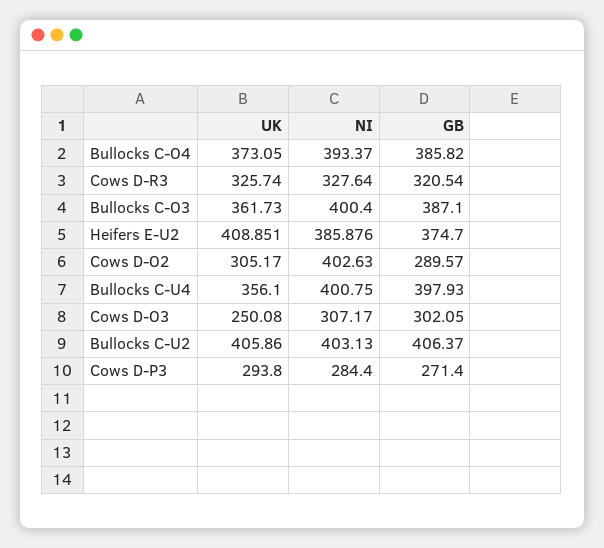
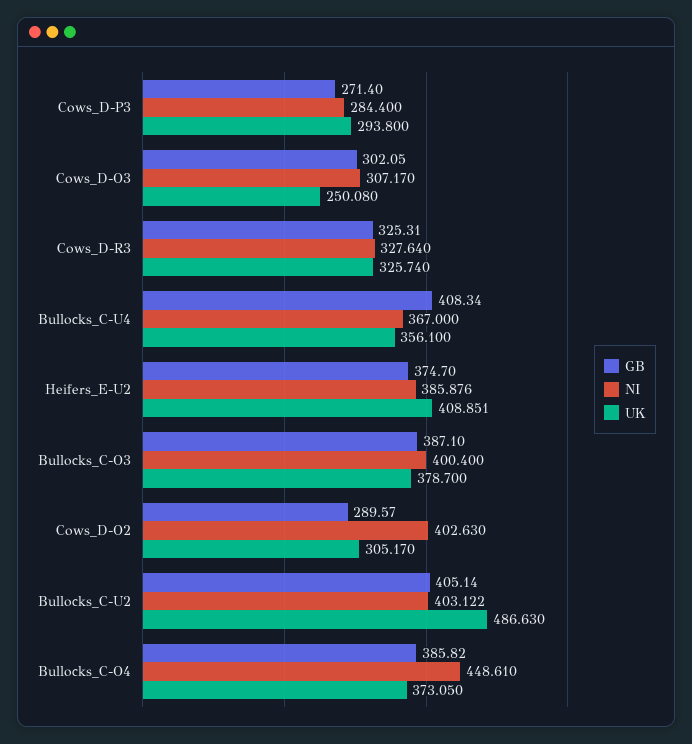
  {
    "UK": {
      "Bullocks C-O4": 373.05,
      "Cows D-R3": 325.74,
-     "Bullocks C-O3": 361.73,
+     "Bullocks C-O3": 378.7,
      "Heifers E-U2": 408.851,
      "Cows D-O2": 305.17,
      "Bullocks C-U4": 356.1,
      "Cows D-O3": 250.08,
-     "Bullocks C-U2": 405.86,
+     "Bullocks C-U2": 486.63,
      "Cows D-P3": 293.8
    },
    "NI": {
-     "Bullocks C-O4": 393.37,
+     "Bullocks C-O4": 448.61,
      "Cows D-R3": 327.64,
      "Bullocks C-O3": 400.4,
      "Heifers E-U2": 385.876,
      "Cows D-O2": 402.63,
-     "Bullocks C-U4": 400.75,
+     "Bullocks C-U4": 367,
      "Cows D-O3": 307.17,
-     "Bullocks C-U2": 403.13,
+     "Bullocks C-U2": 403.122,
      "Cows D-P3": 284.4
    },
    "GB": {
      "Bullocks C-O4": 385.82,
-     "Cows D-R3": 320.54,
+     "Cows D-R3": 325.31,
      "Bullocks C-O3": 387.1,
      "Heifers E-U2": 374.7,
      "Cows D-O2": 289.57,
-     "Bullocks C-U4": 397.93,
+     "Bullocks C-U4": 408.34,
      "Cows D-O3": 302.05,
-     "Bullocks C-U2": 406.37,
+     "Bullocks C-U2": 405.14,
      "Cows D-P3": 271.4
    }
  }

